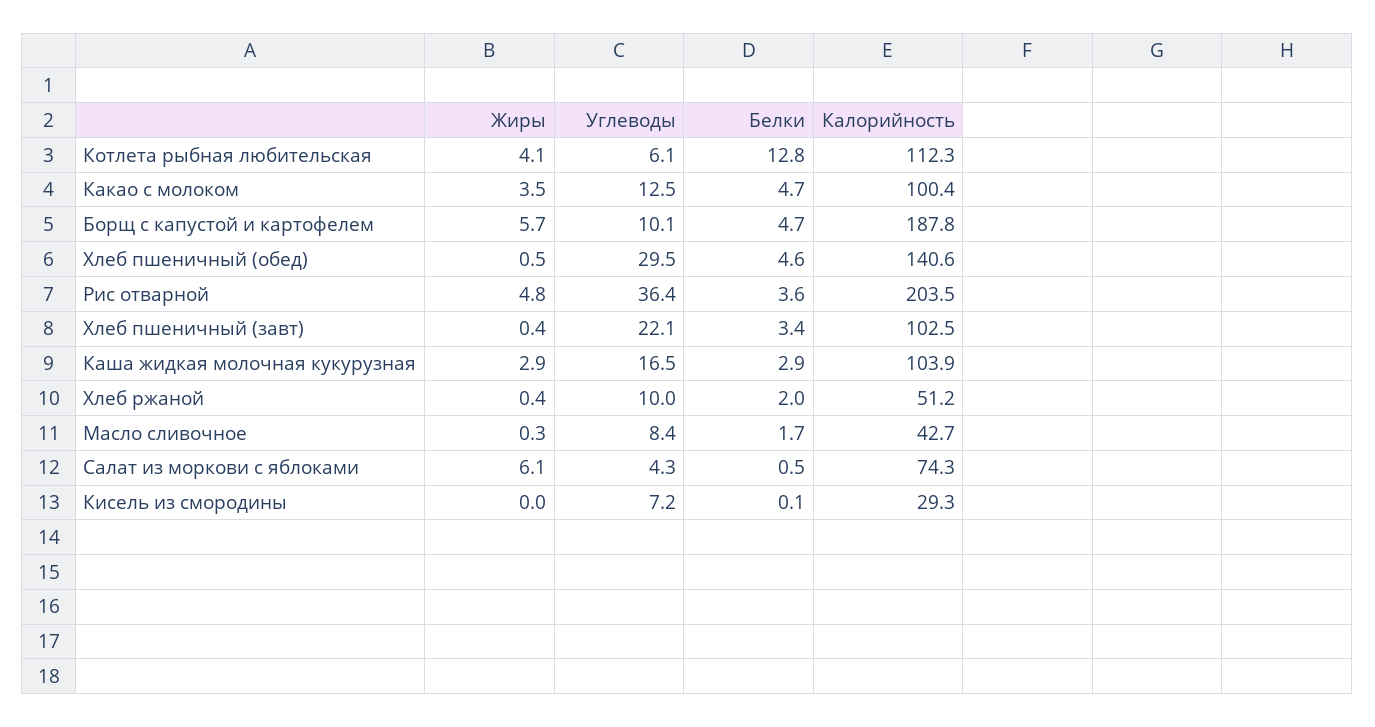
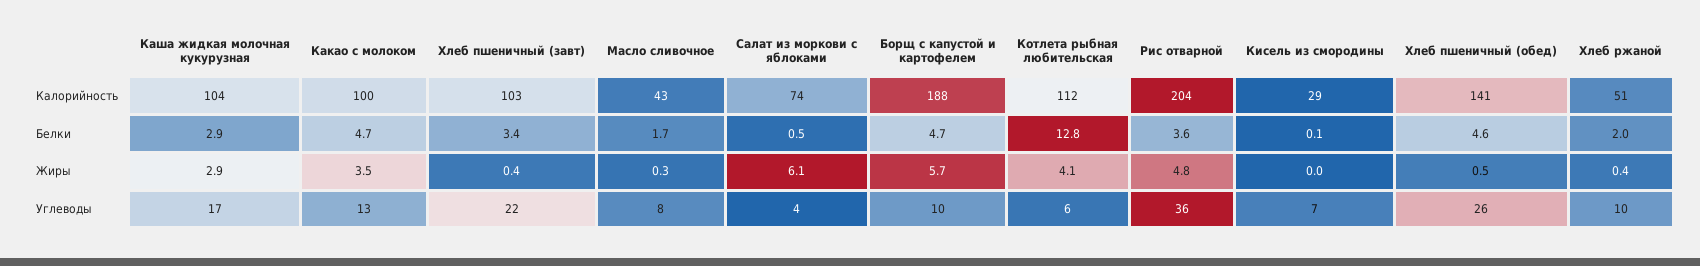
  {
    "Жиры": {
      "Котлета рыбная любительская": 4.1,
      "Какао с молоком": 3.5,
      "Борщ с капустой и картофелем": 5.7,
      "Хлеб пшеничный (обед)": 0.5,
      "Рис отварной": 4.8,
      "Хлеб пшеничный (завт)": 0.4,
      "Каша жидкая молочная кукурузная": 2.9,
      "Хлеб ржаной": 0.4,
      "Масло сливочное": 0.3,
      "Салат из моркови с яблоками": 6.1,
      "Кисель из смородины": 0
    },
    "Углеводы": {
      "Котлета рыбная любительская": 6.1,
      "Какао с молоком": 12.5,
      "Борщ с капустой и картофелем": 10.1,
-     "Хлеб пшеничный (обед)": 29.5,
+     "Хлеб пшеничный (обед)": 26,
      "Рис отварной": 36.4,
      "Хлеб пшеничный (завт)": 22.1,
      "Каша жидкая молочная кукурузная": 16.5,
      "Хлеб ржаной": 10,
      "Масло сливочное": 8.4,
      "Салат из моркови с яблоками": 4.3,
      "Кисель из смородины": 7.2
    },
    "Белки": {
      "Котлета рыбная любительская": 12.8,
      "Какао с молоком": 4.7,
      "Борщ с капустой и картофелем": 4.7,
      "Хлеб пшеничный (обед)": 4.6,
      "Рис отварной": 3.6,
      "Хлеб пшеничный (завт)": 3.4,
      "Каша жидкая молочная кукурузная": 2.9,
      "Хлеб ржаной": 2,
      "Масло сливочное": 1.7,
      "Салат из моркови с яблоками": 0.5,
      "Кисель из смородины": 0.1
    },
    "Калорийность": {
      "Котлета рыбная любительская": 112.3,
      "Какао с молоком": 100.4,
      "Борщ с капустой и картофелем": 187.8,
      "Хлеб пшеничный (обед)": 140.6,
      "Рис отварной": 203.5,
      "Хлеб пшеничный (завт)": 102.5,
      "Каша жидкая молочная кукурузная": 103.9,
      "Хлеб ржаной": 51.2,
      "Масло сливочное": 42.7,
      "Салат из моркови с яблоками": 74.3,
      "Кисель из смородины": 29.3
    }
  }

